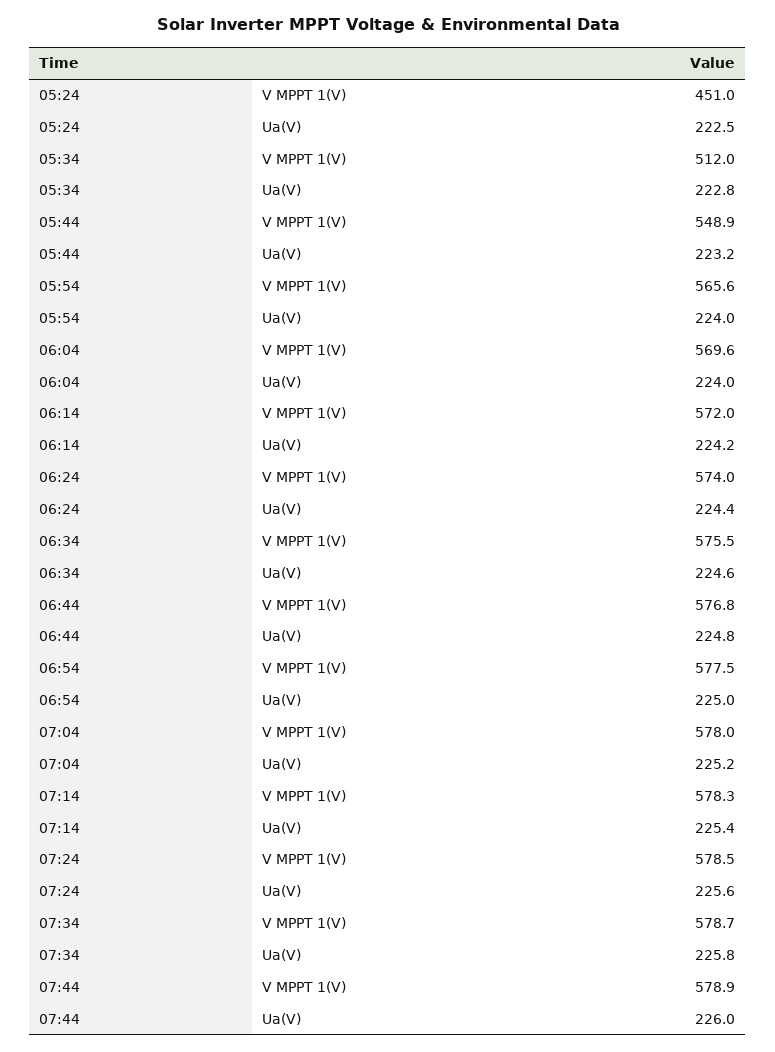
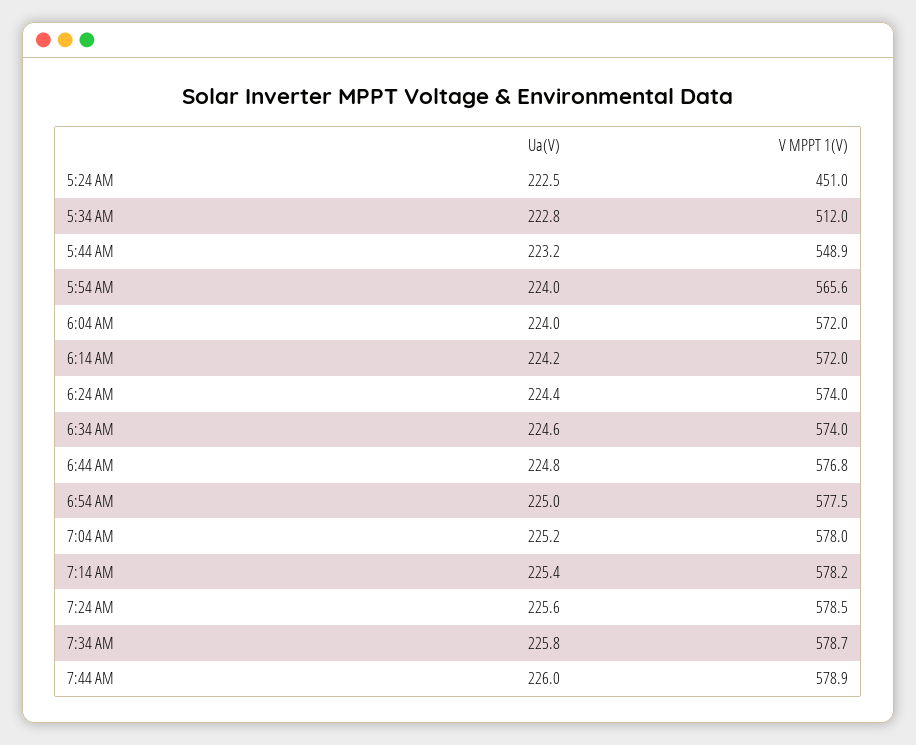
  {
    "05:24": {
      "V MPPT 1(V)": 451,
      "Ua(V)": 222.5
    },
    "05:34": {
      "V MPPT 1(V)": 512,
      "Ua(V)": 222.8
    },
    "05:44": {
      "V MPPT 1(V)": 548.9,
      "Ua(V)": 223.2
    },
    "05:54": {
      "V MPPT 1(V)": 565.6,
      "Ua(V)": 224
    },
    "06:04": {
-     "V MPPT 1(V)": 569.6,
+     "V MPPT 1(V)": 572,
      "Ua(V)": 224
    },
    "06:14": {
      "V MPPT 1(V)": 572,
      "Ua(V)": 224.2
    },
    "06:24": {
      "V MPPT 1(V)": 574,
      "Ua(V)": 224.4
    },
    "06:34": {
-     "V MPPT 1(V)": 575.5,
+     "V MPPT 1(V)": 574,
      "Ua(V)": 224.6
    },
    "06:44": {
      "V MPPT 1(V)": 576.8,
      "Ua(V)": 224.8
    },
    "06:54": {
      "V MPPT 1(V)": 577.5,
      "Ua(V)": 225
    },
    "07:04": {
      "V MPPT 1(V)": 578,
      "Ua(V)": 225.2
    },
    "07:14": {
-     "V MPPT 1(V)": 578.3,
+     "V MPPT 1(V)": 578.2,
      "Ua(V)": 225.4
    },
    "07:24": {
      "V MPPT 1(V)": 578.5,
      "Ua(V)": 225.6
    },
    "07:34": {
      "V MPPT 1(V)": 578.7,
      "Ua(V)": 225.8
    },
    "07:44": {
      "V MPPT 1(V)": 578.9,
      "Ua(V)": 226
    }
  }

